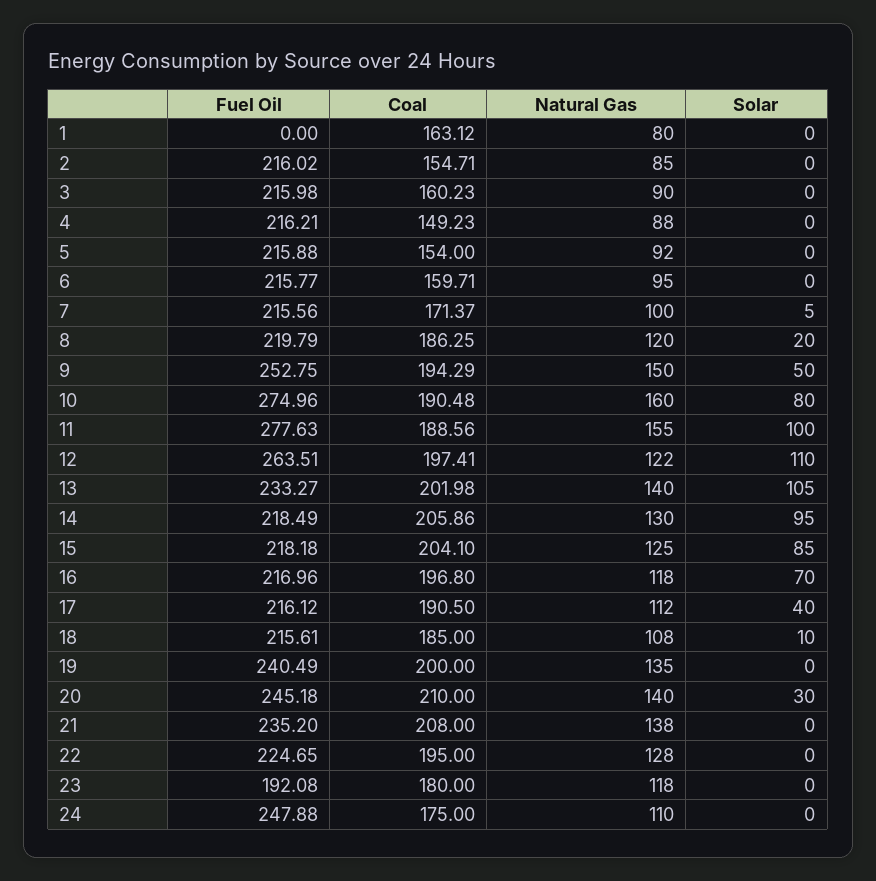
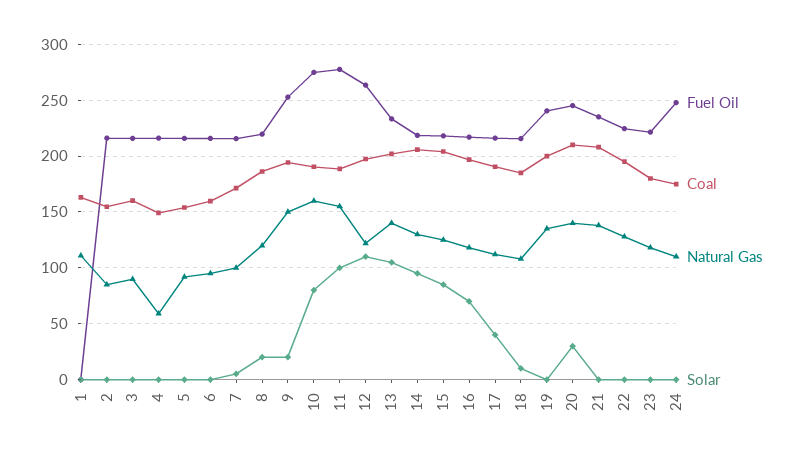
  {
    "Fuel Oil": {
      "1": 0,
      "2": 216.02,
      "3": 215.98,
      "4": 216.21,
      "5": 215.88,
      "6": 215.77,
      "7": 215.56,
      "8": 219.79,
      "9": 252.75,
      "10": 274.96,
      "11": 277.63,
      "12": 263.51,
      "13": 233.27,
      "14": 218.49,
      "15": 218.18,
      "16": 216.96,
      "17": 216.12,
      "18": 215.61,
      "19": 240.49,
      "20": 245.18,
      "21": 235.2,
      "22": 224.65,
-     "23": 192.08,
+     "23": 220,
      "24": 247.88
    },
    "Coal": {
      "1": 163.12,
      "2": 154.71,
      "3": 160.23,
      "4": 149.23,
      "5": 154,
      "6": 159.71,
      "7": 171.37,
      "8": 186.25,
      "9": 194.29,
      "10": 190.48,
      "11": 188.56,
      "12": 197.41,
      "13": 201.98,
      "14": 205.86,
      "15": 204.1,
      "16": 196.8,
      "17": 190.5,
      "18": 185,
      "19": 200,
      "20": 210,
      "21": 208,
      "22": 195,
      "23": 180,
      "24": 175
    },
    "Natural Gas": {
-     "1": 80,
+     "1": 110,
      "2": 85,
      "3": 90,
-     "4": 88,
+     "4": 60,
      "5": 92,
      "6": 95,
      "7": 100,
      "8": 120,
      "9": 150,
      "10": 160,
      "11": 155,
      "12": 122,
      "13": 140,
      "14": 130,
      "15": 125,
      "16": 118,
      "17": 112,
      "18": 108,
      "19": 135,
      "20": 140,
      "21": 138,
      "22": 128,
      "23": 118,
      "24": 110
    },
    "Solar": {
      "1": 0,
      "2": 0,
      "3": 0,
      "4": 0,
      "5": 0,
      "6": 0,
      "7": 5,
      "8": 20,
-     "9": 50,
+     "9": 20,
      "10": 80,
      "11": 100,
      "12": 110,
      "13": 105,
      "14": 95,
      "15": 85,
      "16": 70,
      "17": 40,
      "18": 10,
      "19": 0,
      "20": 30,
      "21": 0,
      "22": 0,
      "23": 0,
      "24": 0
    }
  }

